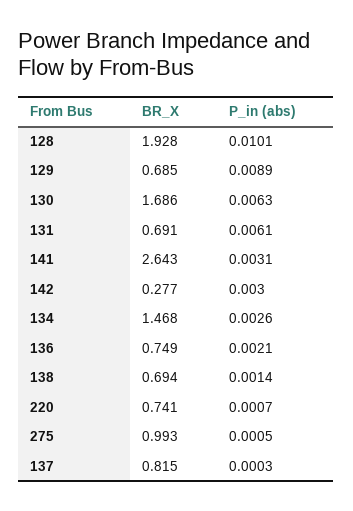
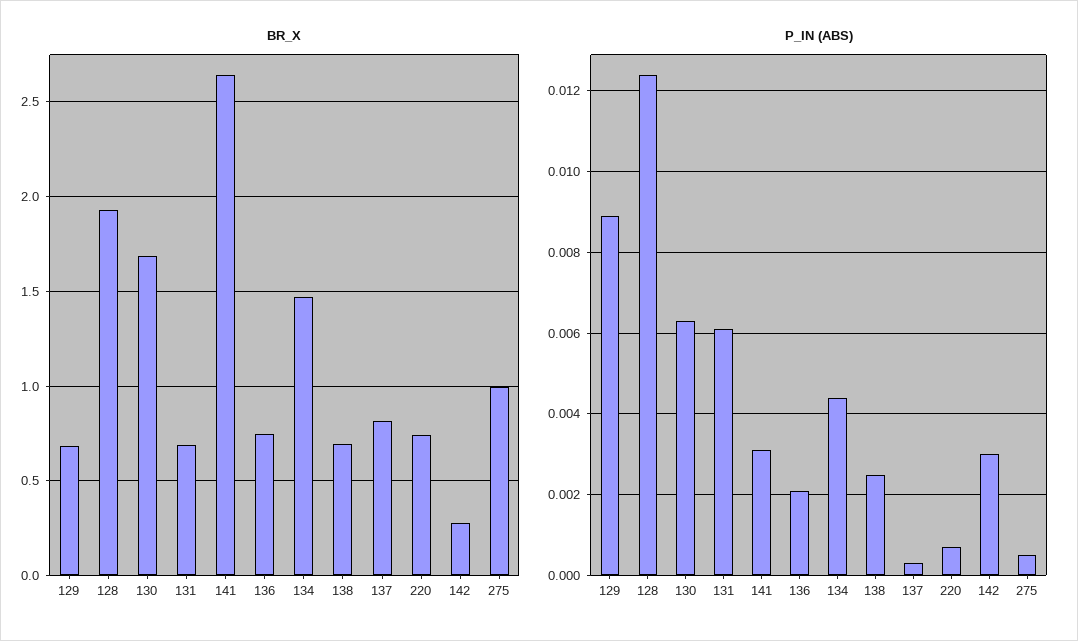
  {
    "BR_X": {
      "128": 1.928,
      "129": 0.685,
      "130": 1.686,
      "131": 0.691,
      "141": 2.643,
      "142": 0.277,
      "134": 1.468,
      "136": 0.749,
      "138": 0.694,
      "220": 0.741,
      "275": 0.993,
      "137": 0.815
    },
    "P_in (abs)": {
-     "128": 0.0101,
+     "128": 0.0125,
      "129": 0.0089,
      "130": 0.0063,
      "131": 0.0061,
      "141": 0.0031,
      "142": 0.003,
-     "134": 0.0026,
+     "134": 0.0045,
      "136": 0.0021,
-     "138": 0.0014,
+     "138": 0.0025,
      "220": 0.0007,
      "275": 0.0005,
      "137": 0.0003
    }
  }

